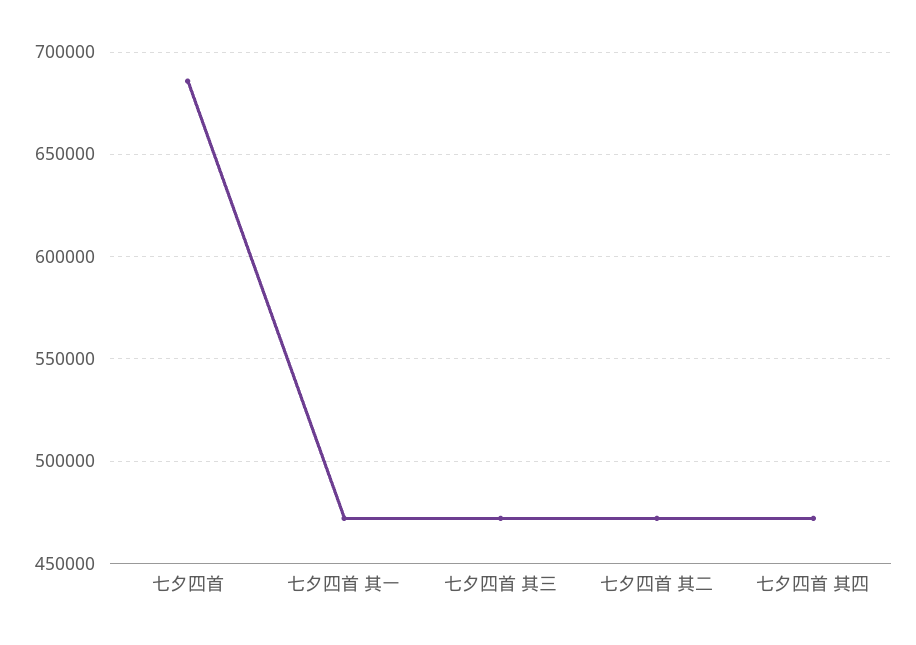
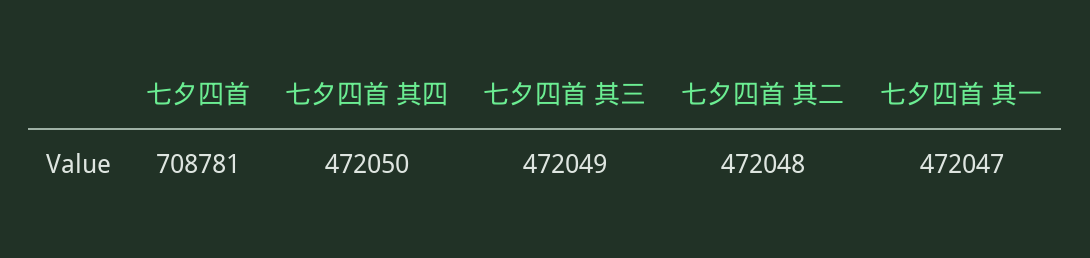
  {
-   "七夕四首": 685000,
+   "七夕四首": 708781,
    "七夕四首 其一": 472047,
    "七夕四首 其三": 472049,
    "七夕四首 其二": 472048,
    "七夕四首 其四": 472050
  }

